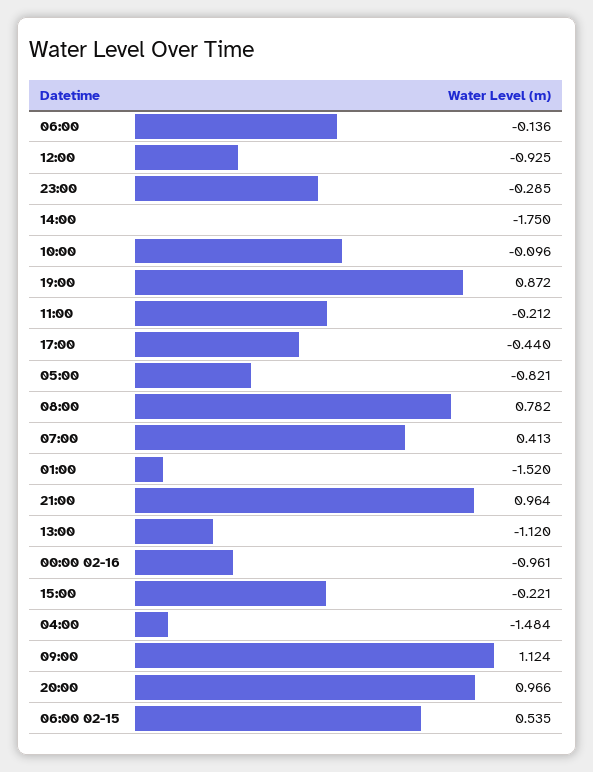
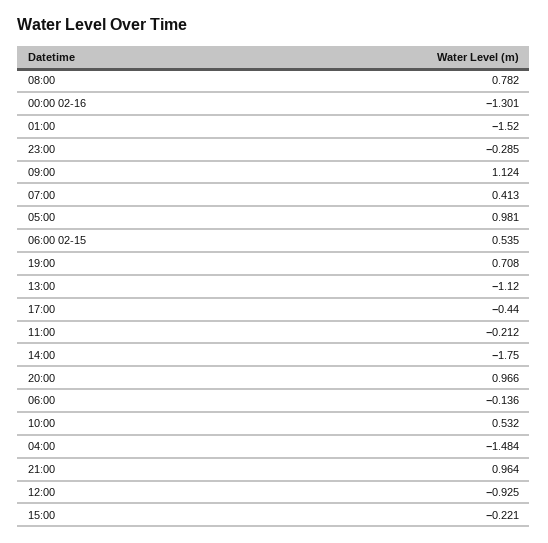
  {
    "06:00": -0.136,
    "12:00": -0.925,
    "23:00": -0.285,
    "14:00": -1.75,
-   "10:00": -0.096,
+   "10:00": 0.532,
-   "19:00": 0.872,
+   "19:00": 0.708,
    "11:00": -0.212,
    "17:00": -0.44,
-   "05:00": -0.821,
+   "05:00": 0.981,
    "08:00": 0.782,
    "07:00": 0.413,
    "01:00": -1.52,
    "21:00": 0.964,
    "13:00": -1.12,
-   "00:00 02-16": -0.961,
+   "00:00 02-16": -1.301,
    "15:00": -0.221,
    "04:00": -1.484,
    "09:00": 1.124,
    "20:00": 0.966,
    "06:00 02-15": 0.535
  }

